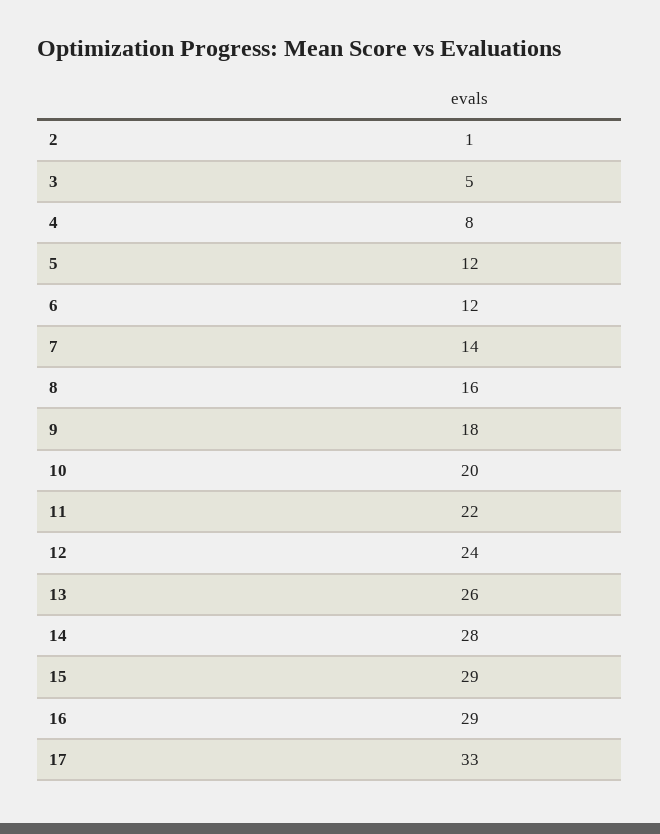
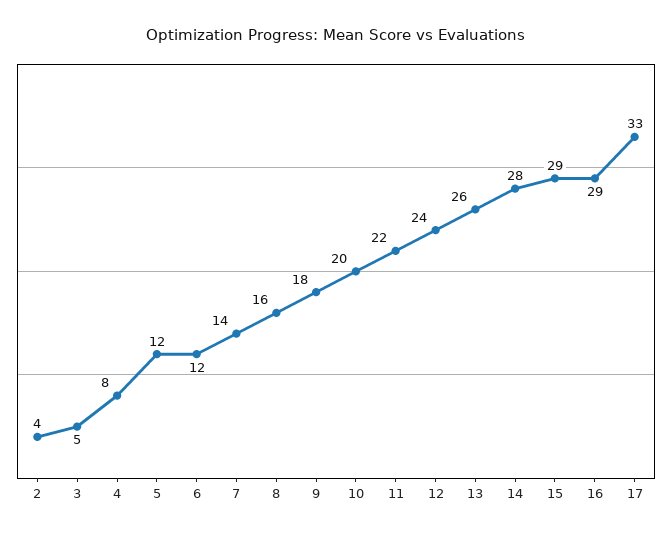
  {
-   "2": 1,
+   "2": 4,
    "3": 5,
    "4": 8,
    "5": 12,
    "6": 12,
    "7": 14,
    "8": 16,
    "9": 18,
    "10": 20,
    "11": 22,
    "12": 24,
    "13": 26,
    "14": 28,
    "15": 29,
    "16": 29,
    "17": 33
  }

